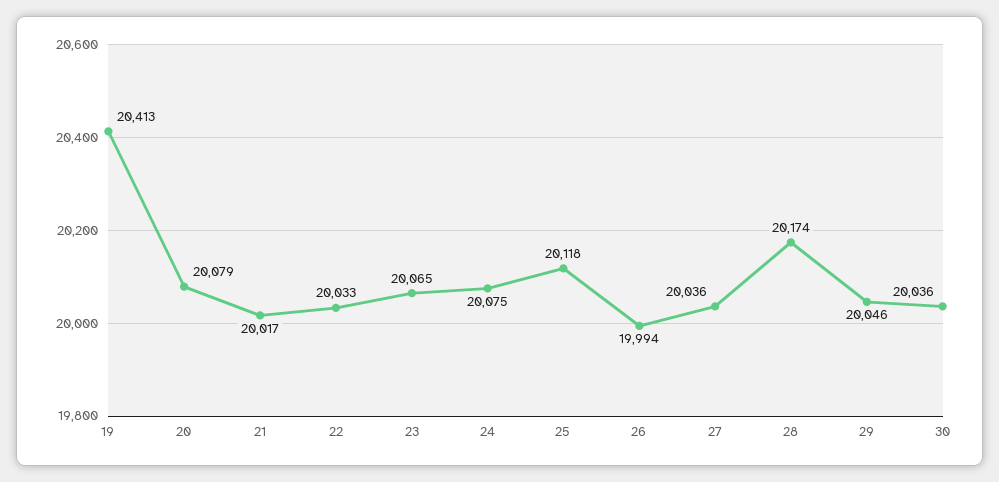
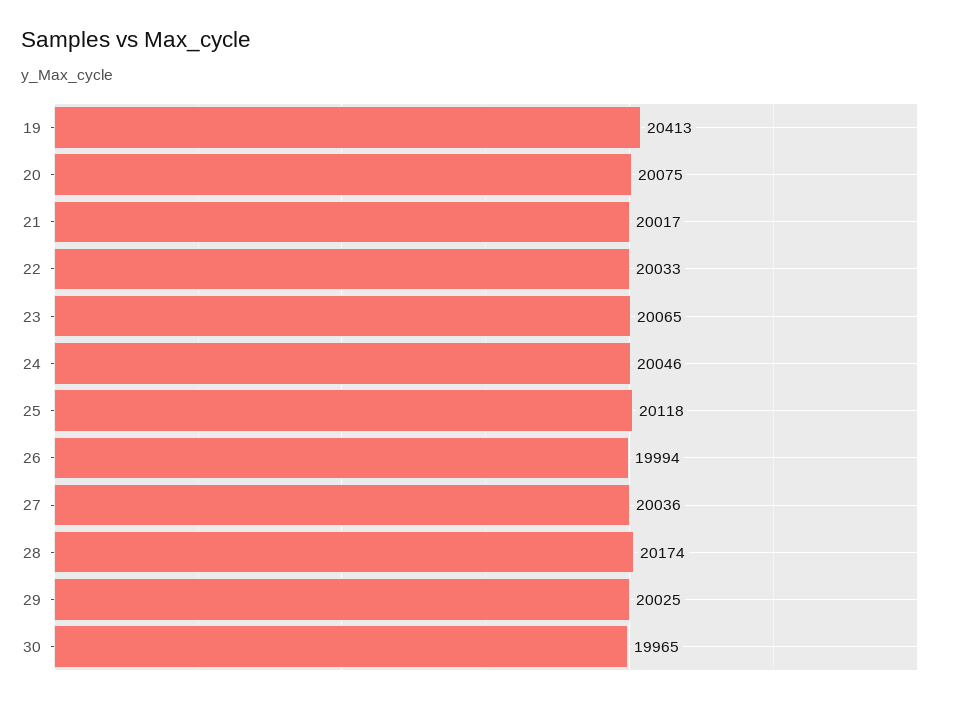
  {
    "19": 20413,
-   "20": 20079,
+   "20": 20075,
    "21": 20017,
    "22": 20033,
    "23": 20065,
-   "24": 20075,
+   "24": 20046,
    "25": 20118,
    "26": 19994,
    "27": 20036,
    "28": 20174,
-   "29": 20046,
+   "29": 20025,
-   "30": 20036
+   "30": 19965
  }

